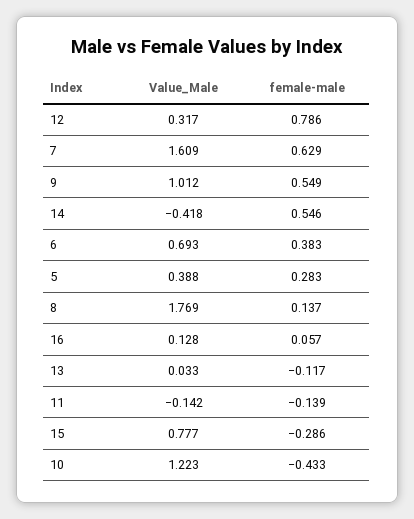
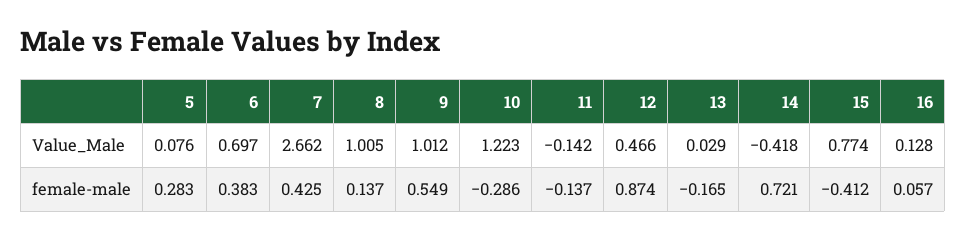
  {
    "Value_Male": {
-     "12": 0.317,
+     "12": 0.466,
-     "7": 1.609,
+     "7": 2.662,
      "9": 1.012,
      "14": -0.418,
-     "6": 0.693,
+     "6": 0.697,
-     "5": 0.388,
+     "5": 0.076,
-     "8": 1.769,
+     "8": 1.005,
      "16": 0.128,
-     "13": 0.033,
+     "13": 0.029,
      "11": -0.142,
-     "15": 0.777,
+     "15": 0.774,
      "10": 1.223
    },
    "female-male": {
-     "12": 0.786,
+     "12": 0.874,
-     "7": 0.629,
+     "7": 0.425,
      "9": 0.549,
-     "14": 0.546,
+     "14": 0.721,
      "6": 0.383,
      "5": 0.283,
      "8": 0.137,
      "16": 0.057,
-     "13": -0.117,
+     "13": -0.165,
-     "11": -0.139,
+     "11": -0.137,
-     "15": -0.286,
+     "15": -0.412,
-     "10": -0.433
+     "10": -0.286
    }
  }

